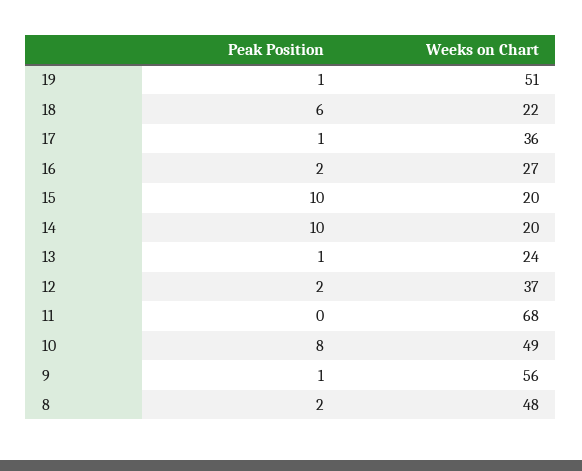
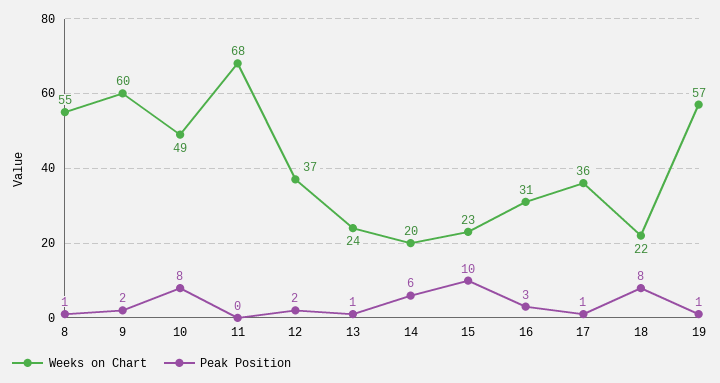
  {
    "Peak Position": {
      "19": 1,
-     "18": 6,
+     "18": 8,
      "17": 1,
-     "16": 2,
+     "16": 3,
      "15": 10,
-     "14": 10,
+     "14": 6,
      "13": 1,
      "12": 2,
      "11": 0,
      "10": 8,
-     "9": 1,
+     "9": 2,
-     "8": 2
+     "8": 1
    },
    "Weeks on Chart": {
-     "19": 51,
+     "19": 57,
      "18": 22,
      "17": 36,
-     "16": 27,
+     "16": 31,
-     "15": 20,
+     "15": 23,
      "14": 20,
      "13": 24,
      "12": 37,
      "11": 68,
      "10": 49,
-     "9": 56,
+     "9": 60,
-     "8": 48
+     "8": 55
    }
  }

